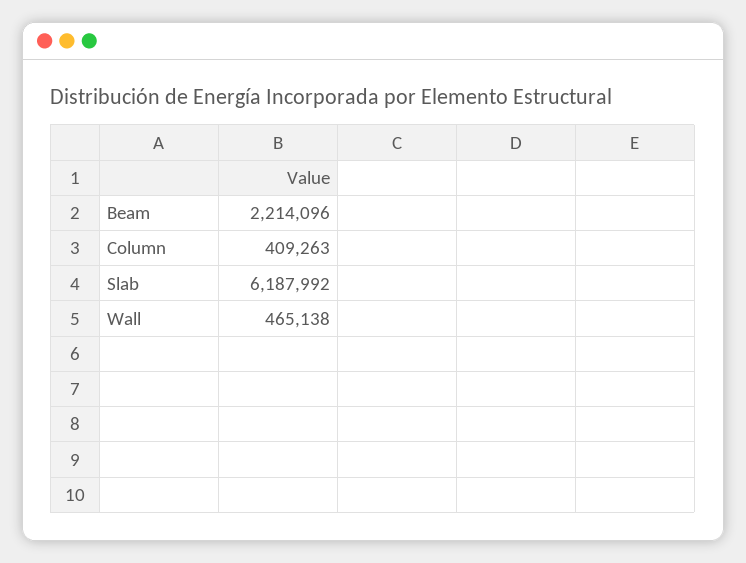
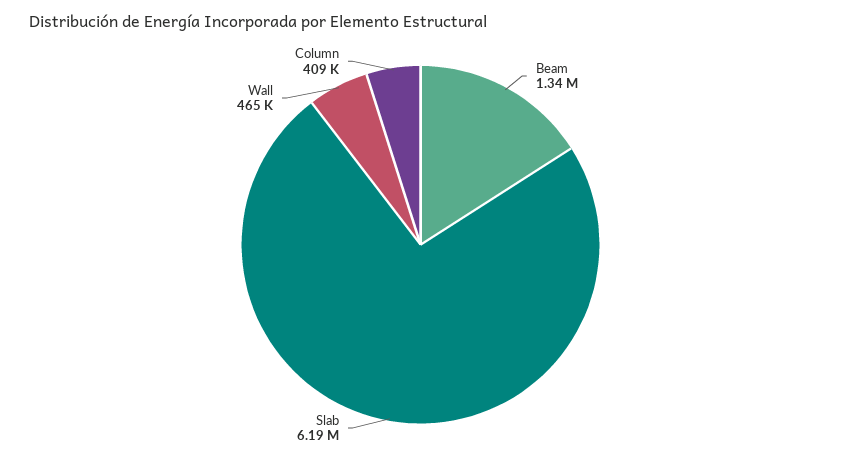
  {
-   "Beam": 2214096,
+   "Beam": 1340000,
    "Column": 409263,
    "Slab": 6187992,
    "Wall": 465138
  }

